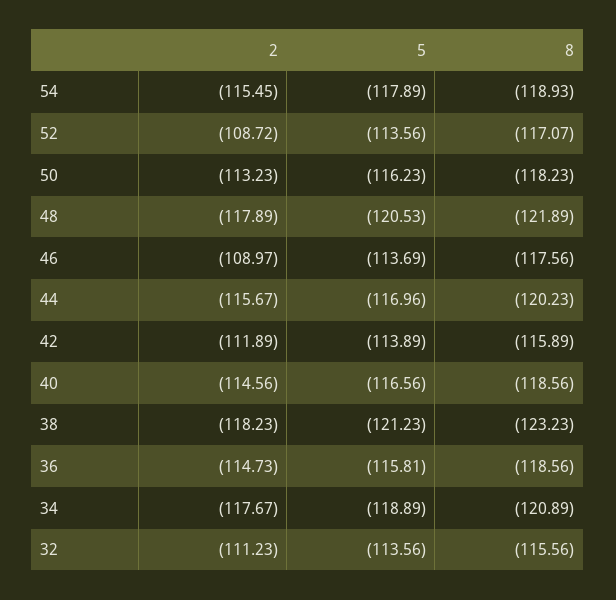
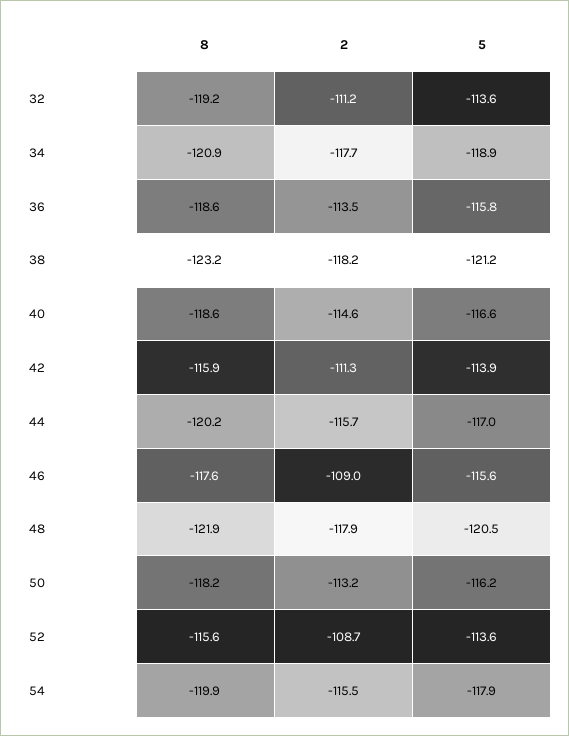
  {
    "2": {
      "54": -115.45,
      "52": -108.72,
      "50": -113.23,
      "48": -117.89,
      "46": -108.97,
      "44": -115.67,
-     "42": -111.89,
+     "42": -111.3,
      "40": -114.56,
      "38": -118.23,
-     "36": -114.73,
+     "36": -113.5,
      "34": -117.67,
      "32": -111.23
    },
    "5": {
      "54": -117.89,
      "52": -113.56,
      "50": -116.23,
      "48": -120.53,
-     "46": -113.69,
+     "46": -115.6,
      "44": -116.96,
      "42": -113.89,
      "40": -116.56,
      "38": -121.23,
      "36": -115.81,
      "34": -118.89,
      "32": -113.56
    },
    "8": {
-     "54": -118.93,
+     "54": -119.9,
-     "52": -117.07,
+     "52": -115.6,
      "50": -118.23,
      "48": -121.89,
      "46": -117.56,
      "44": -120.23,
      "42": -115.89,
      "40": -118.56,
      "38": -123.23,
      "36": -118.56,
      "34": -120.89,
-     "32": -115.56
+     "32": -119.2
    }
  }

